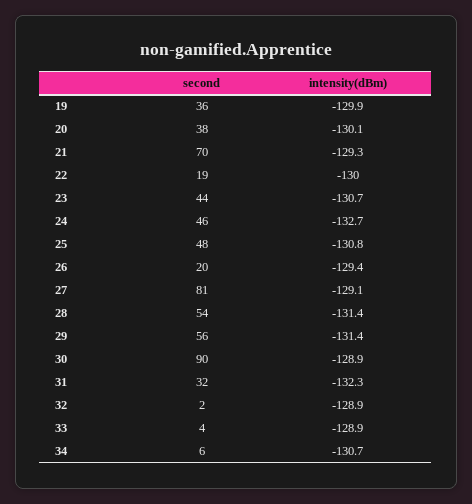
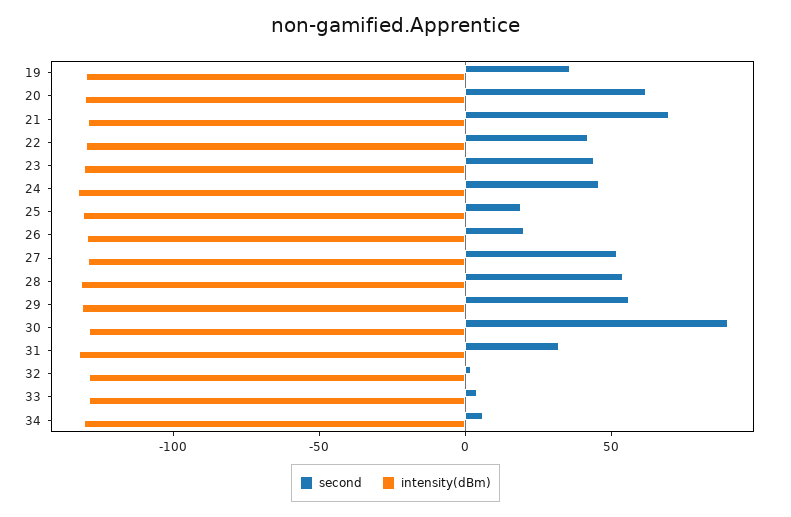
  {
    "second": {
      "19": 36,
-     "20": 38,
+     "20": 60,
      "21": 70,
-     "22": 19,
+     "22": 40,
      "23": 44,
      "24": 46,
-     "25": 48,
+     "25": 20,
      "26": 20,
-     "27": 81,
+     "27": 50,
      "28": 54,
      "29": 56,
      "30": 90,
      "31": 32,
      "32": 2,
      "33": 4,
      "34": 6
    },
    "intensity(dBm)": {
      "19": -129.9,
      "20": -130.1,
      "21": -129.3,
      "22": -130,
      "23": -130.7,
      "24": -132.7,
      "25": -130.8,
      "26": -129.4,
      "27": -129.1,
      "28": -131.4,
      "29": -131.4,
      "30": -128.9,
      "31": -132.3,
      "32": -128.9,
      "33": -128.9,
      "34": -130.7
    }
  }

